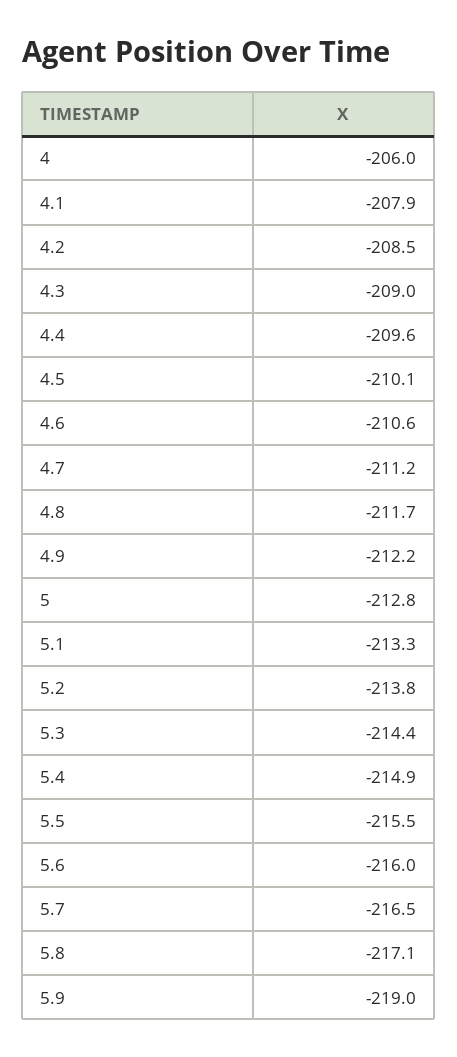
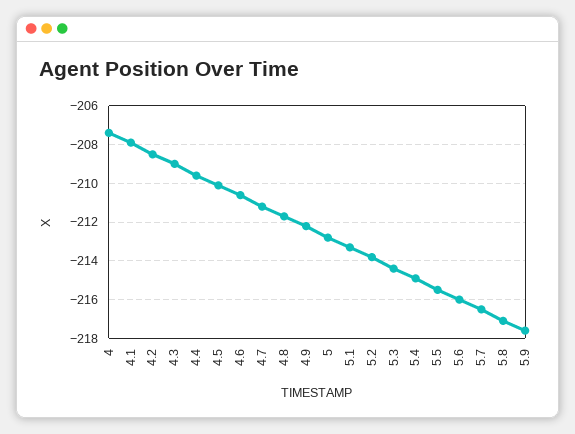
  {
-   "4": -206,
+   "4": -207.5,
    "4.1": -207.9,
    "4.2": -208.5,
    "4.3": -209,
    "4.4": -209.6,
    "4.5": -210.1,
    "4.6": -210.6,
    "4.7": -211.2,
    "4.8": -211.7,
    "4.9": -212.2,
    "5": -212.8,
    "5.1": -213.3,
    "5.2": -213.8,
    "5.3": -214.4,
    "5.4": -214.9,
    "5.5": -215.5,
    "5.6": -216,
    "5.7": -216.5,
    "5.8": -217.1,
-   "5.9": -219
+   "5.9": -217.5
  }

